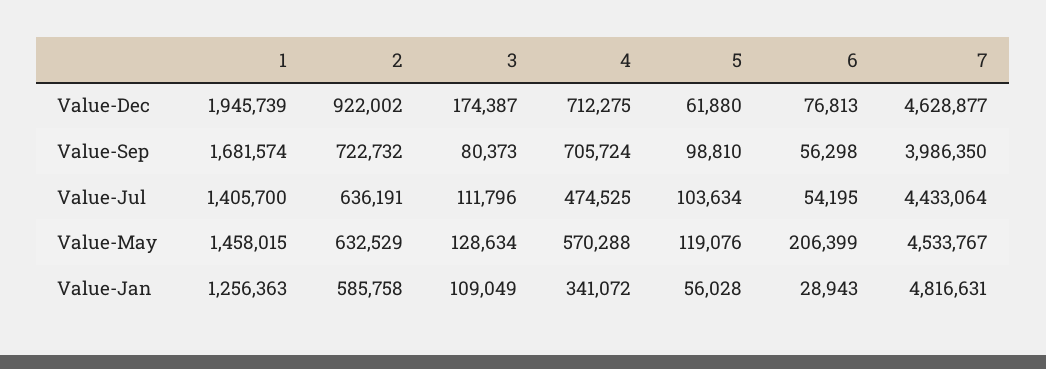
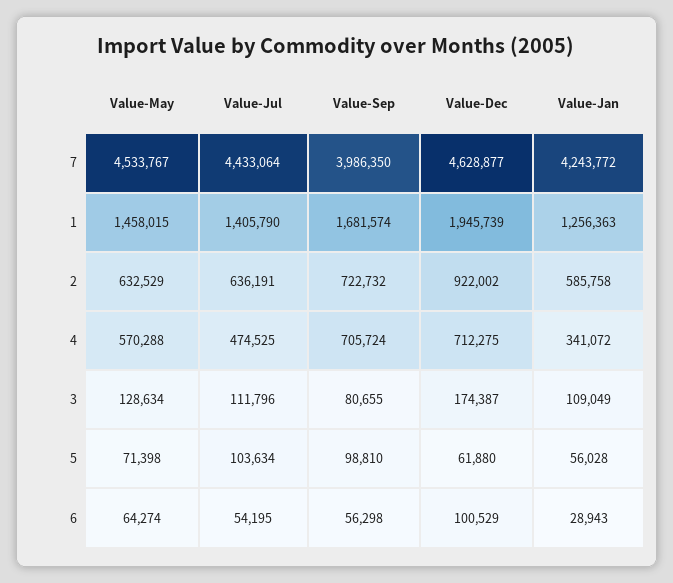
  {
    "1": {
      "Value-Dec": 1945739,
      "Value-Sep": 1681574,
-     "Value-Jul": 1405700,
+     "Value-Jul": 1405790,
      "Value-May": 1458015,
      "Value-Jan": 1256363
    },
    "2": {
      "Value-Dec": 922002,
      "Value-Sep": 722732,
      "Value-Jul": 636191,
      "Value-May": 632529,
      "Value-Jan": 585758
    },
    "3": {
      "Value-Dec": 174387,
-     "Value-Sep": 80373,
+     "Value-Sep": 80655,
      "Value-Jul": 111796,
      "Value-May": 128634,
      "Value-Jan": 109049
    },
    "4": {
      "Value-Dec": 712275,
      "Value-Sep": 705724,
      "Value-Jul": 474525,
      "Value-May": 570288,
      "Value-Jan": 341072
    },
    "5": {
      "Value-Dec": 61880,
      "Value-Sep": 98810,
      "Value-Jul": 103634,
-     "Value-May": 119076,
+     "Value-May": 71398,
      "Value-Jan": 56028
    },
    "6": {
-     "Value-Dec": 76813,
+     "Value-Dec": 100529,
      "Value-Sep": 56298,
      "Value-Jul": 54195,
-     "Value-May": 206399,
+     "Value-May": 64274,
      "Value-Jan": 28943
    },
    "7": {
      "Value-Dec": 4628877,
      "Value-Sep": 3986350,
      "Value-Jul": 4433064,
      "Value-May": 4533767,
-     "Value-Jan": 4816631
+     "Value-Jan": 4243772
    }
  }

